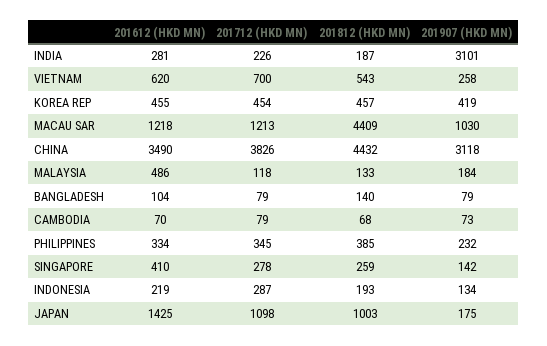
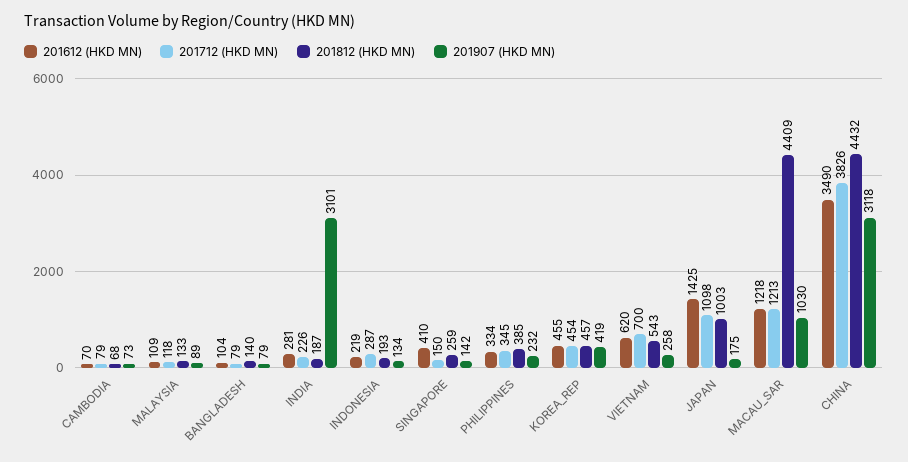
  {
    "201612 (HKD MN)": {
      "INDIA": 281,
      "VIETNAM": 620,
      "KOREA REP": 455,
      "MACAU SAR": 1218,
      "CHINA": 3490,
-     "MALAYSIA": 486,
+     "MALAYSIA": 109,
      "BANGLADESH": 104,
      "CAMBODIA": 70,
      "PHILIPPINES": 334,
      "SINGAPORE": 410,
      "INDONESIA": 219,
      "JAPAN": 1425
    },
    "201712 (HKD MN)": {
      "INDIA": 226,
      "VIETNAM": 700,
      "KOREA REP": 454,
      "MACAU SAR": 1213,
      "CHINA": 3826,
      "MALAYSIA": 118,
      "BANGLADESH": 79,
      "CAMBODIA": 79,
      "PHILIPPINES": 345,
-     "SINGAPORE": 278,
+     "SINGAPORE": 150,
      "INDONESIA": 287,
      "JAPAN": 1098
    },
    "201812 (HKD MN)": {
      "INDIA": 187,
      "VIETNAM": 543,
      "KOREA REP": 457,
      "MACAU SAR": 4409,
      "CHINA": 4432,
      "MALAYSIA": 133,
      "BANGLADESH": 140,
      "CAMBODIA": 68,
      "PHILIPPINES": 385,
      "SINGAPORE": 259,
      "INDONESIA": 193,
      "JAPAN": 1003
    },
    "201907 (HKD MN)": {
      "INDIA": 3101,
      "VIETNAM": 258,
      "KOREA REP": 419,
      "MACAU SAR": 1030,
      "CHINA": 3118,
-     "MALAYSIA": 184,
+     "MALAYSIA": 89,
      "BANGLADESH": 79,
      "CAMBODIA": 73,
      "PHILIPPINES": 232,
      "SINGAPORE": 142,
      "INDONESIA": 134,
      "JAPAN": 175
    }
  }

